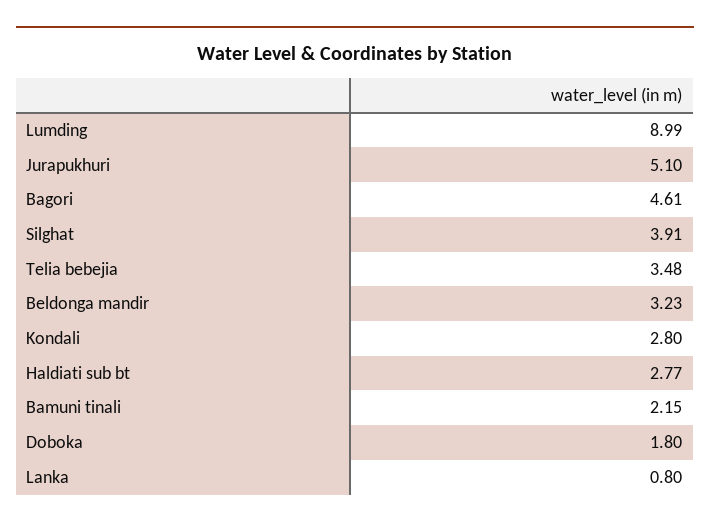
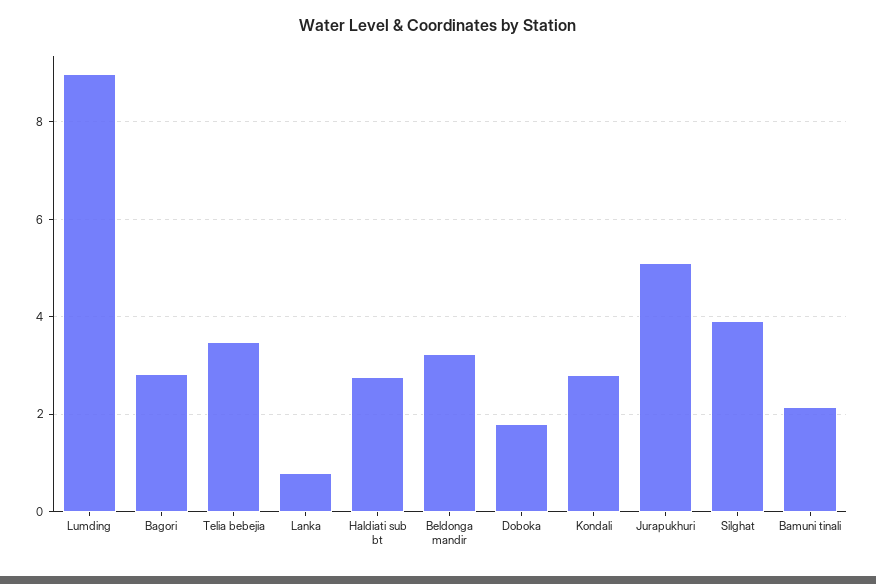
  {
    "Lumding": 8.99,
    "Jurapukhuri": 5.1,
-   "Bagori": 4.61,
+   "Bagori": 2.8,
    "Silghat": 3.91,
    "Telia bebejia": 3.48,
    "Beldonga mandir": 3.23,
    "Kondali": 2.8,
    "Haldiati sub bt": 2.77,
    "Bamuni tinali": 2.15,
    "Doboka": 1.8,
    "Lanka": 0.8
  }

